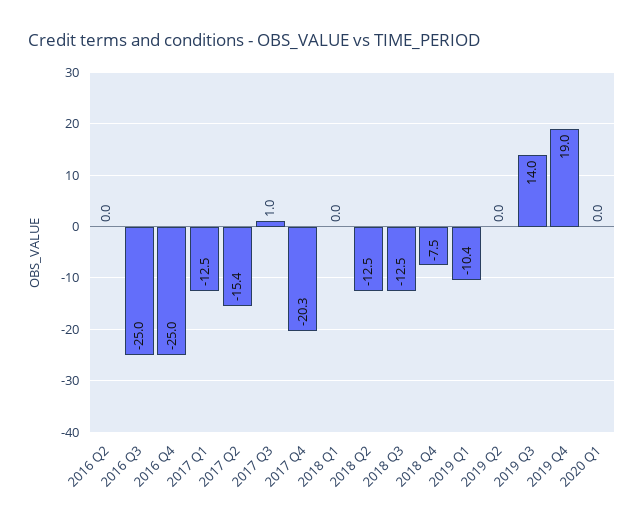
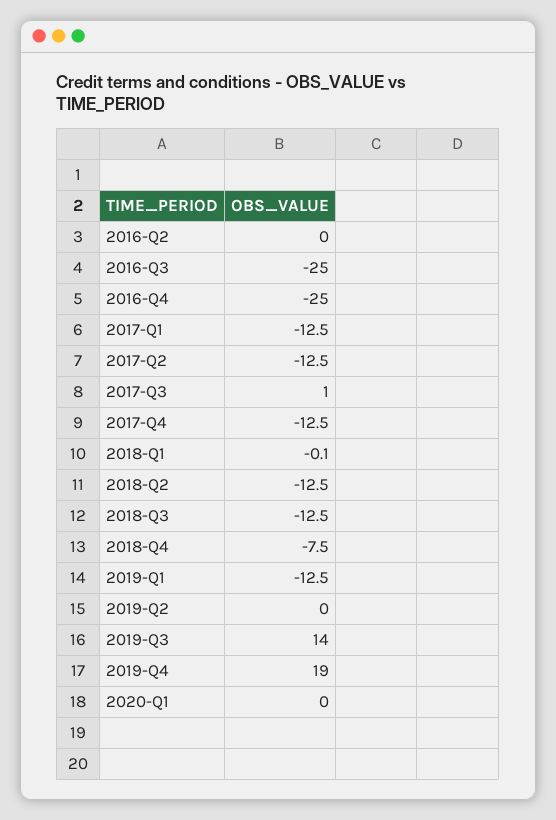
  {
    "2016 Q2": 0,
    "2016 Q3": -25,
    "2016 Q4": -25,
    "2017 Q1": -12.5,
-   "2017 Q2": -15.4,
+   "2017 Q2": -12.5,
    "2017 Q3": 1,
-   "2017 Q4": -20.3,
+   "2017 Q4": -12.5,
-   "2018 Q1": 0,
+   "2018 Q1": -0.1,
    "2018 Q2": -12.5,
    "2018 Q3": -12.5,
    "2018 Q4": -7.5,
-   "2019 Q1": -10.4,
+   "2019 Q1": -12.5,
    "2019 Q2": 0,
    "2019 Q3": 14,
    "2019 Q4": 19,
    "2020 Q1": 0
  }

